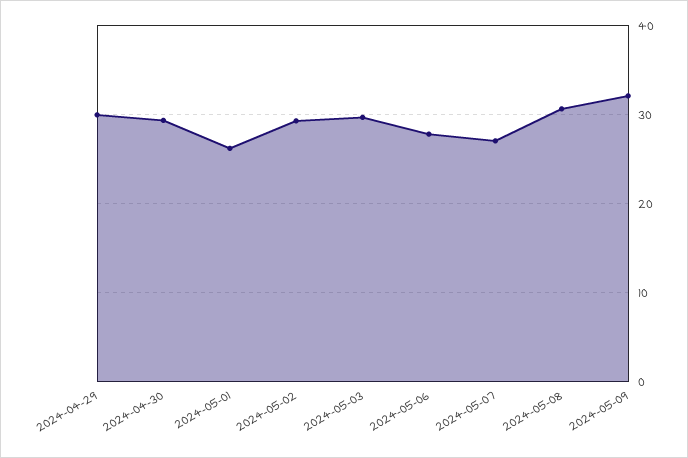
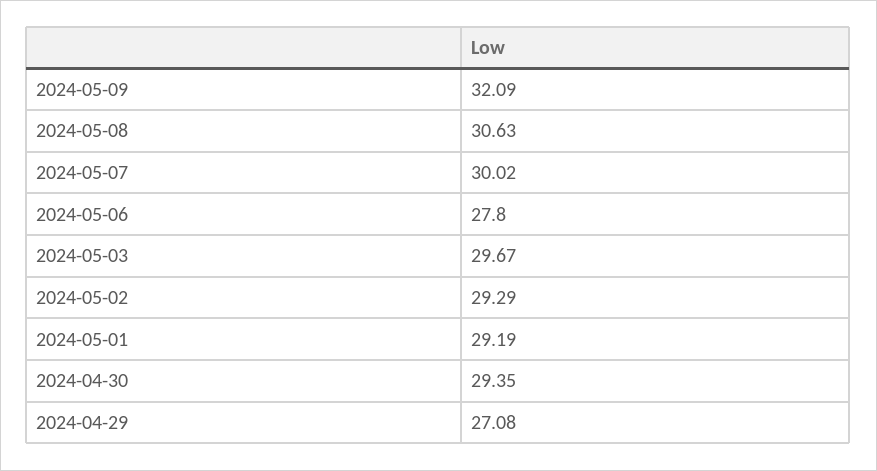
  {
-   "2024-04-29": 30,
+   "2024-04-29": 27.08,
    "2024-04-30": 29.35,
-   "2024-05-01": 26,
+   "2024-05-01": 29.19,
    "2024-05-02": 29.29,
    "2024-05-03": 29.67,
    "2024-05-06": 27.8,
-   "2024-05-07": 27,
+   "2024-05-07": 30.02,
    "2024-05-08": 30.63,
    "2024-05-09": 32.09
  }

